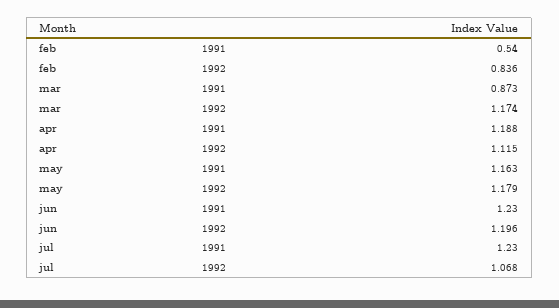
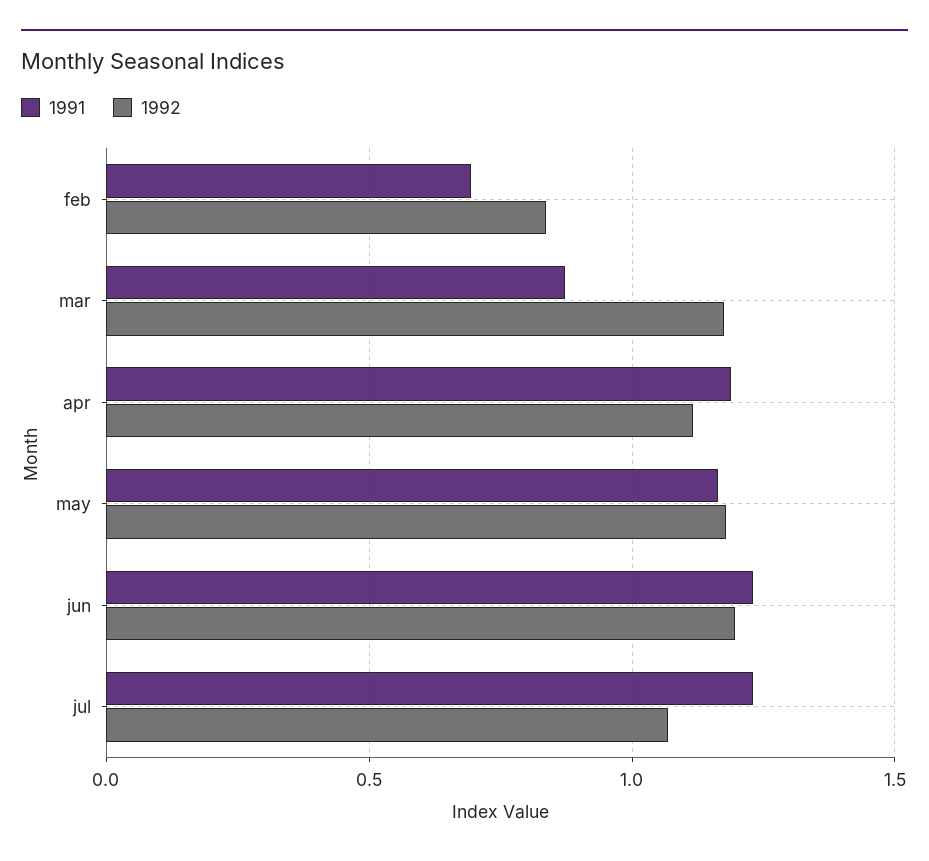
  {
    "1991": {
-     "feb": 0.54,
+     "feb": 0.7,
      "mar": 0.873,
      "apr": 1.188,
      "may": 1.163,
      "jun": 1.23,
      "jul": 1.23
    },
    "1992": {
      "feb": 0.836,
      "mar": 1.174,
      "apr": 1.115,
      "may": 1.179,
      "jun": 1.196,
      "jul": 1.068
    }
  }

